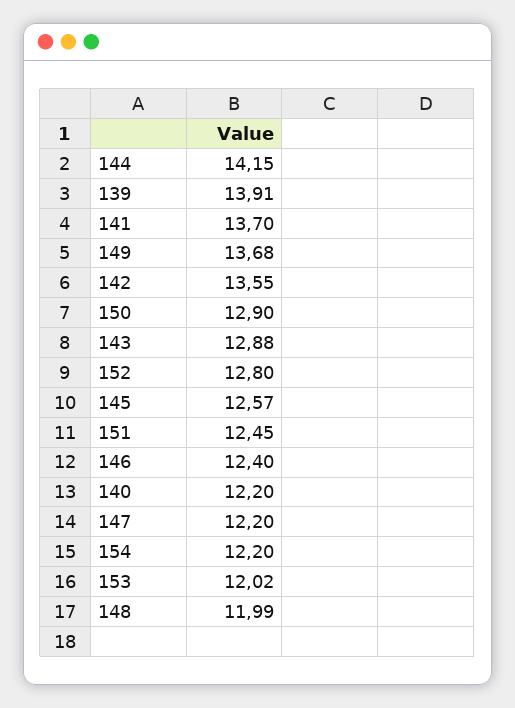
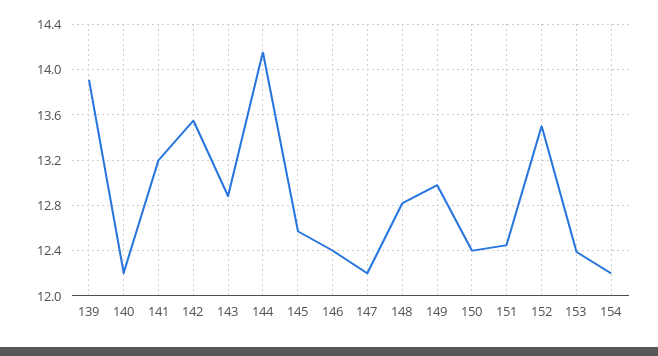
  {
    "144": 14.15,
    "139": 13.91,
-   "141": 13.7,
+   "141": 13.2,
-   "149": 13.68,
+   "149": 13,
    "142": 13.55,
-   "150": 12.9,
+   "150": 12.4,
    "143": 12.88,
-   "152": 12.8,
+   "152": 13.5,
    "145": 12.57,
    "151": 12.45,
    "146": 12.4,
    "140": 12.2,
    "147": 12.2,
    "154": 12.2,
-   "153": 12.02,
+   "153": 12.4,
-   "148": 11.99
+   "148": 12.8
  }

